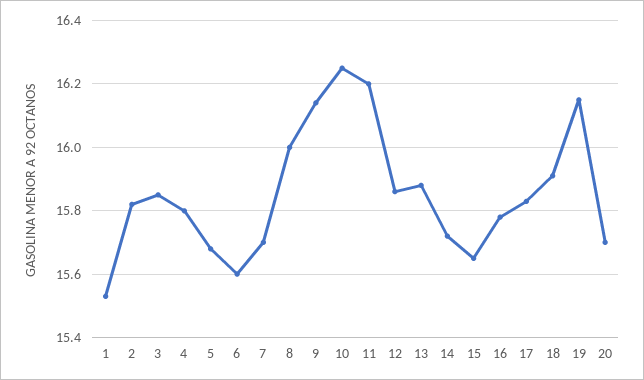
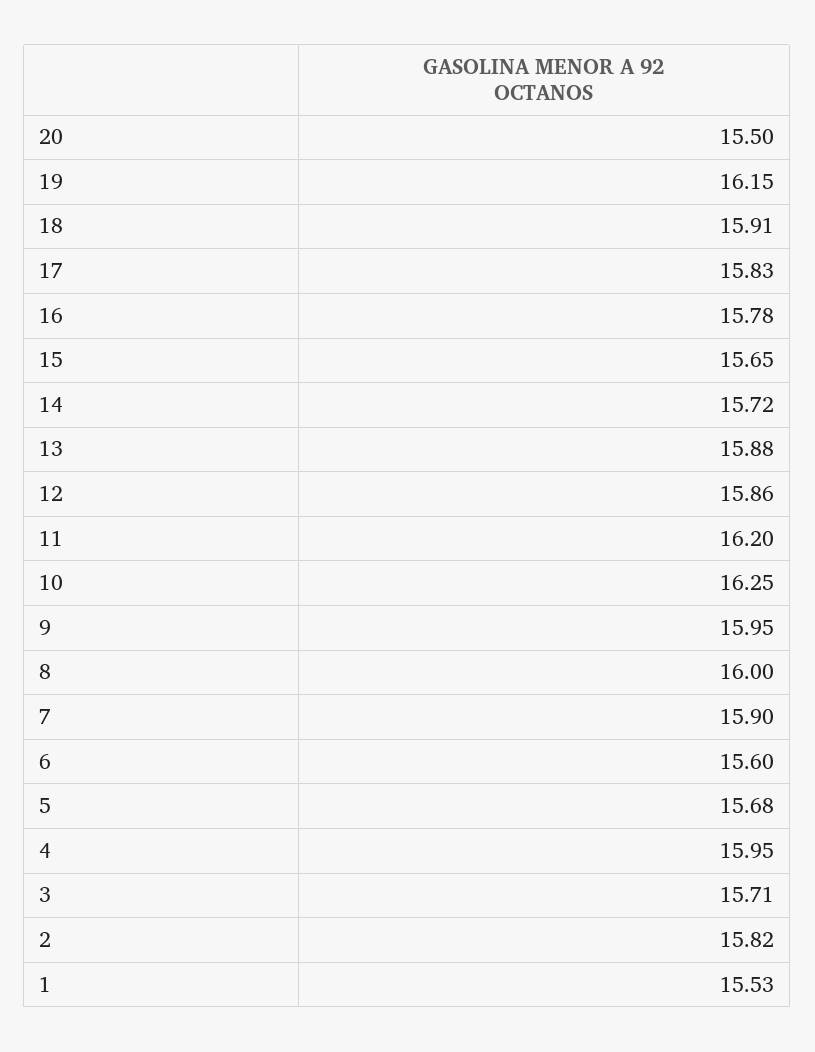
  {
    "1": 15.53,
    "2": 15.82,
-   "3": 15.85,
+   "3": 15.71,
-   "4": 15.8,
+   "4": 15.95,
    "5": 15.68,
    "6": 15.6,
-   "7": 15.7,
+   "7": 15.9,
    "8": 16,
-   "9": 16.15,
+   "9": 15.95,
    "10": 16.25,
    "11": 16.2,
    "12": 15.86,
    "13": 15.88,
    "14": 15.72,
    "15": 15.65,
    "16": 15.78,
    "17": 15.83,
    "18": 15.91,
    "19": 16.15,
-   "20": 15.7
+   "20": 15.5
  }

